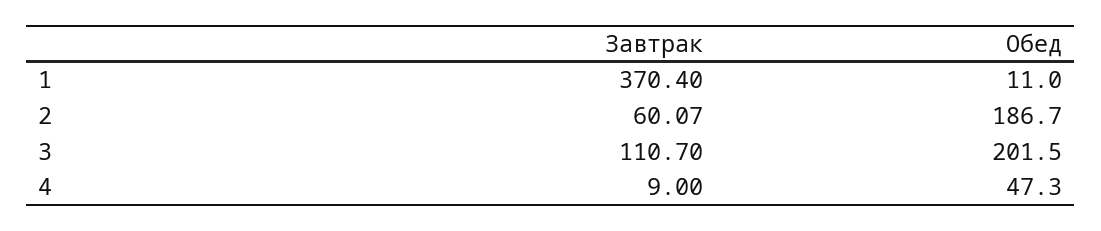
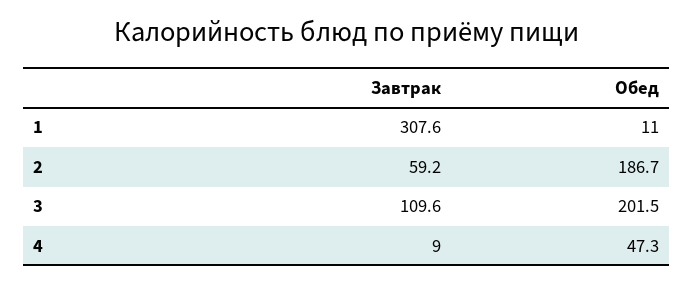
  {
    "Завтрак": {
-     "1": 370.4,
+     "1": 307.6,
-     "2": 60.07,
+     "2": 59.2,
-     "3": 110.7,
+     "3": 109.6,
      "4": 9
    },
    "Обед": {
      "1": 11,
      "2": 186.7,
      "3": 201.5,
      "4": 47.3
    }
  }

